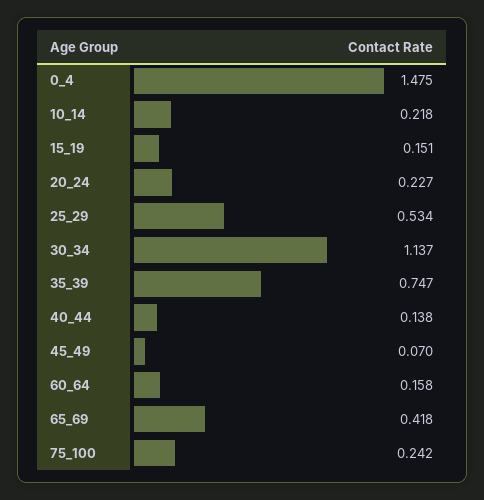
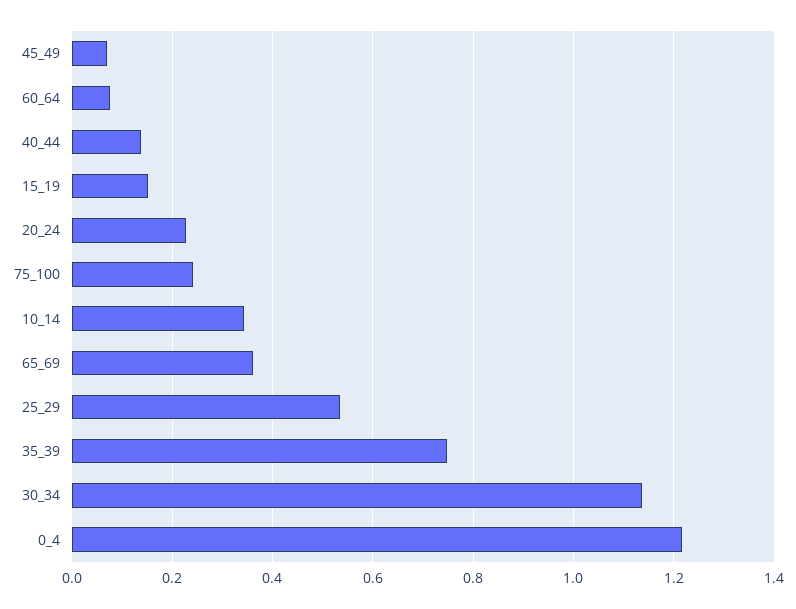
  {
-   "0_4": 1.475,
+   "0_4": 1.22,
-   "10_14": 0.218,
+   "10_14": 0.34,
    "15_19": 0.151,
    "20_24": 0.227,
    "25_29": 0.534,
    "30_34": 1.137,
    "35_39": 0.747,
    "40_44": 0.138,
    "45_49": 0.07,
-   "60_64": 0.158,
+   "60_64": 0.08,
-   "65_69": 0.418,
+   "65_69": 0.36,
    "75_100": 0.242
  }

